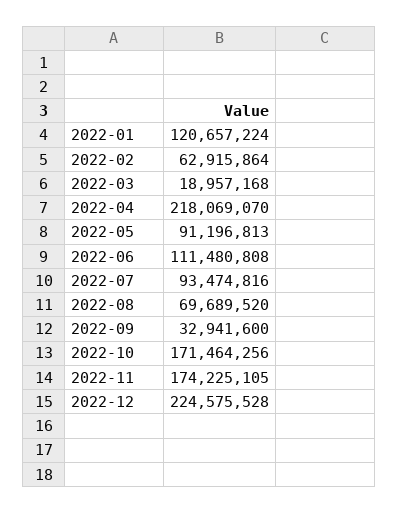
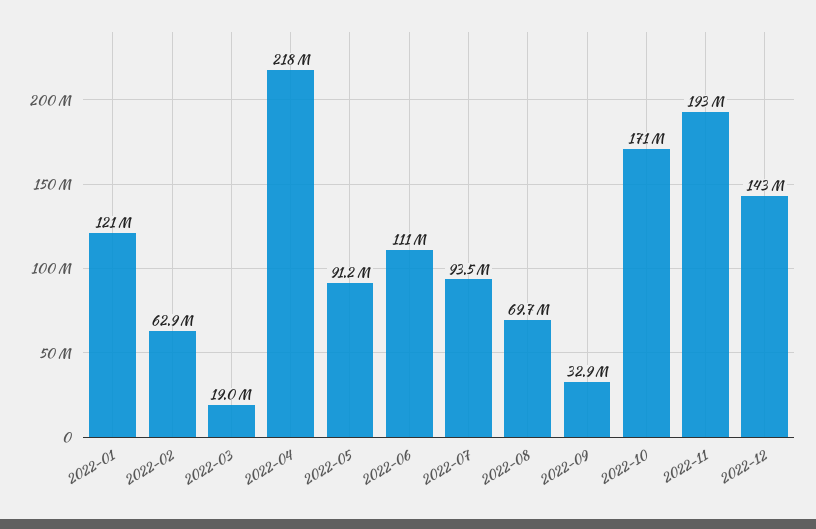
  {
    "2022-01": 120657224,
    "2022-02": 62915864,
    "2022-03": 18957168,
    "2022-04": 218069070,
    "2022-05": 91196813,
    "2022-06": 111480808,
    "2022-07": 93474816,
    "2022-08": 69689520,
    "2022-09": 32941600,
    "2022-10": 171464256,
-   "2022-11": 174225105,
+   "2022-11": 193000000,
-   "2022-12": 224575528
+   "2022-12": 143000000
  }

